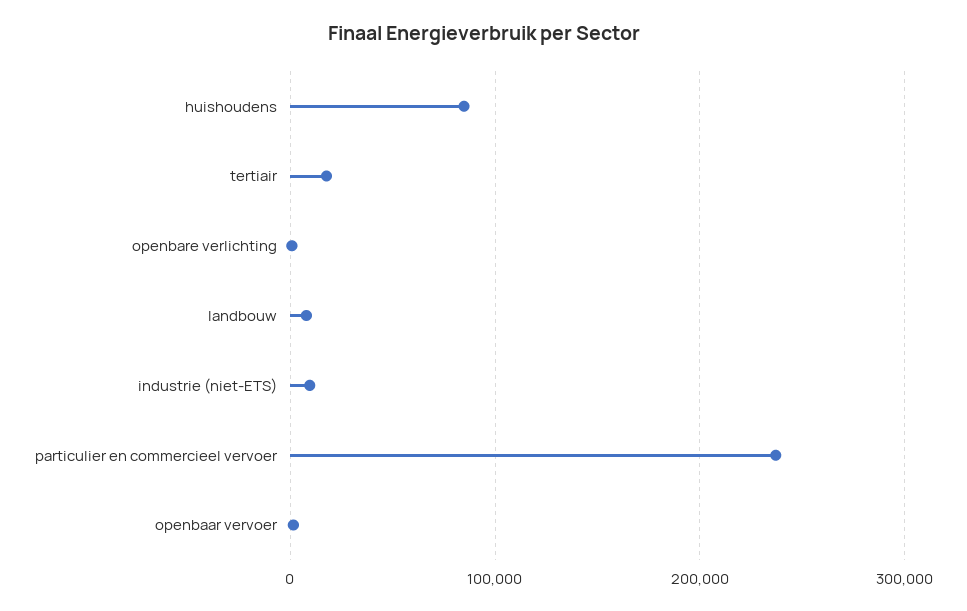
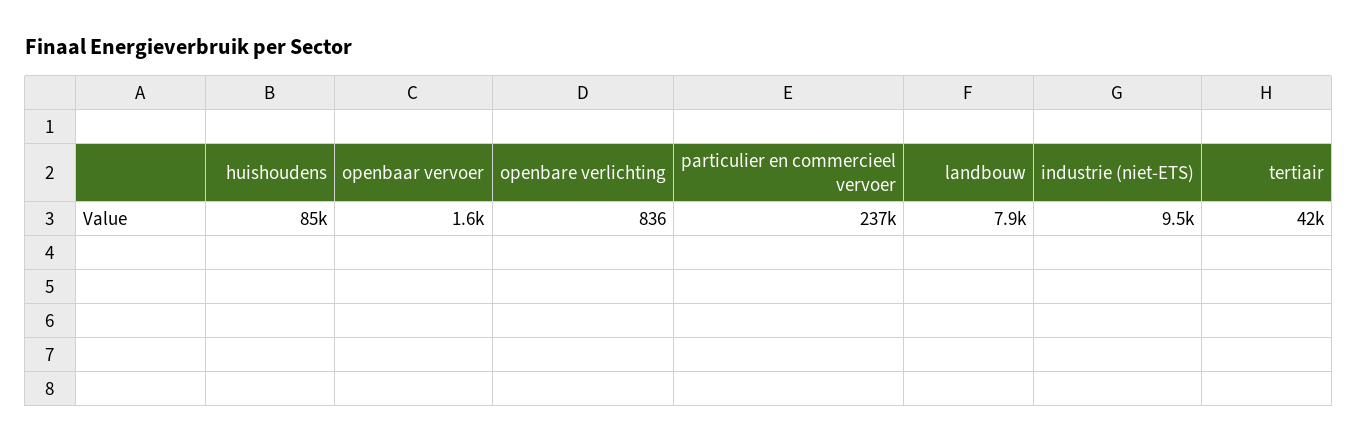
  {
    "huishoudens": 85000,
-   "tertiair": 20000,
+   "tertiair": 42000,
    "openbare verlichting": 836,
    "landbouw": 7900,
    "industrie (niet-ETS)": 9500,
    "particulier en commercieel vervoer": 237000,
    "openbaar vervoer": 1600
  }

